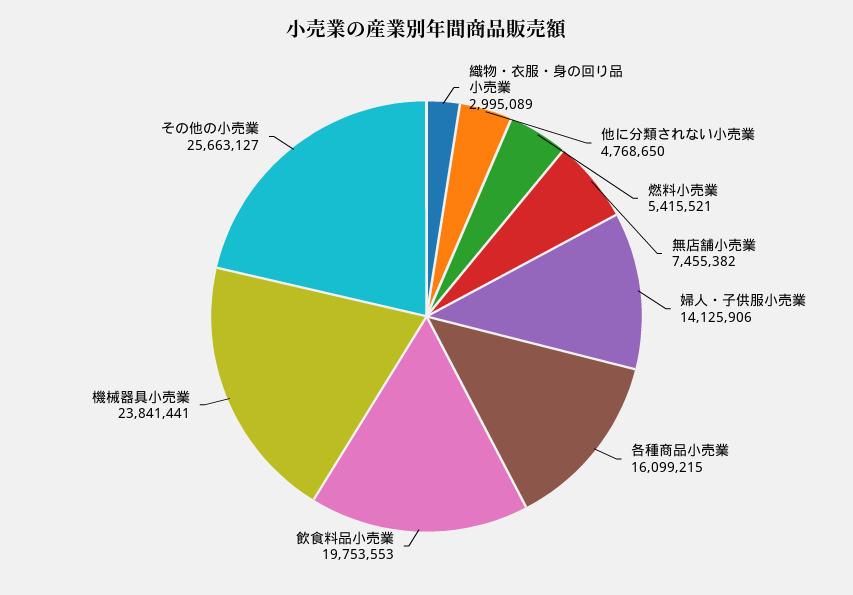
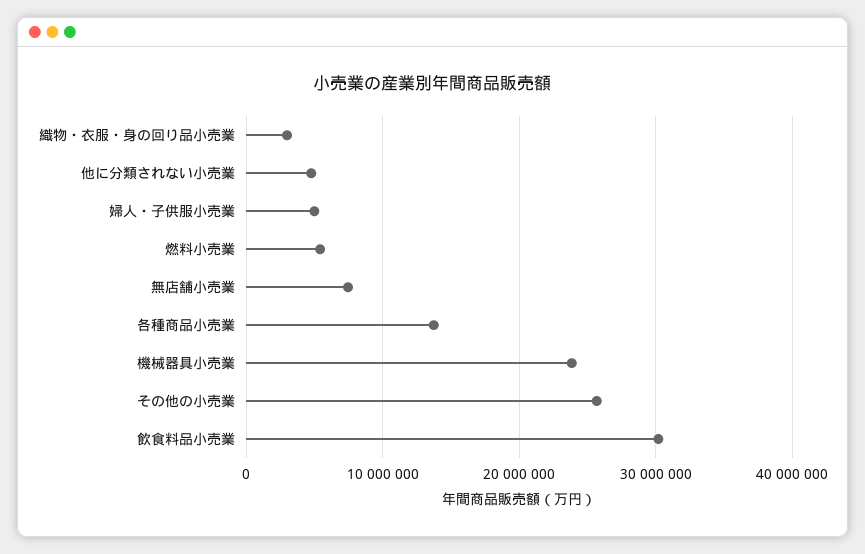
  {
    "織物・衣服・身の回り品小売業": 2995089,
    "他に分類されない小売業": 4768650,
    "燃料小売業": 5415521,
    "無店舗小売業": 7455382,
-   "婦人・子供服小売業": 14125906,
+   "婦人・子供服小売業": 5000000,
-   "各種商品小売業": 16099215,
+   "各種商品小売業": 14000000,
-   "飲食料品小売業": 19753553,
+   "飲食料品小売業": 30000000,
    "機械器具小売業": 23841441,
    "その他の小売業": 25663127
  }

